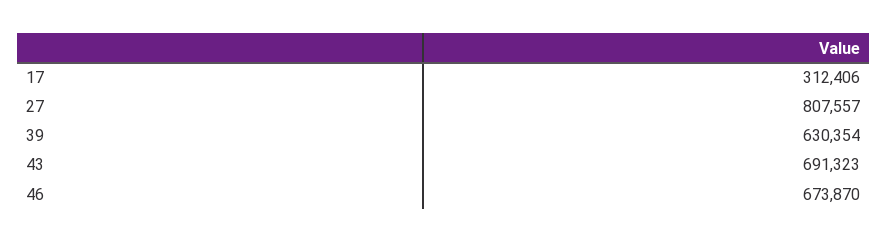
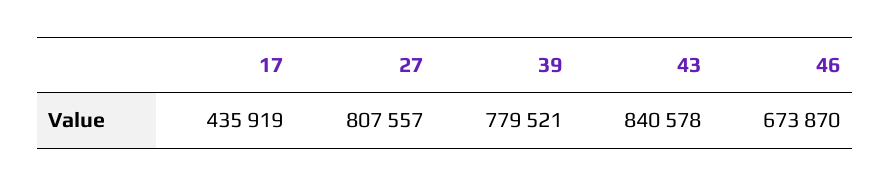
  {
-   "17": 312406,
+   "17": 435919,
    "27": 807557,
-   "39": 630354,
+   "39": 779521,
-   "43": 691323,
+   "43": 840578,
    "46": 673870
  }

